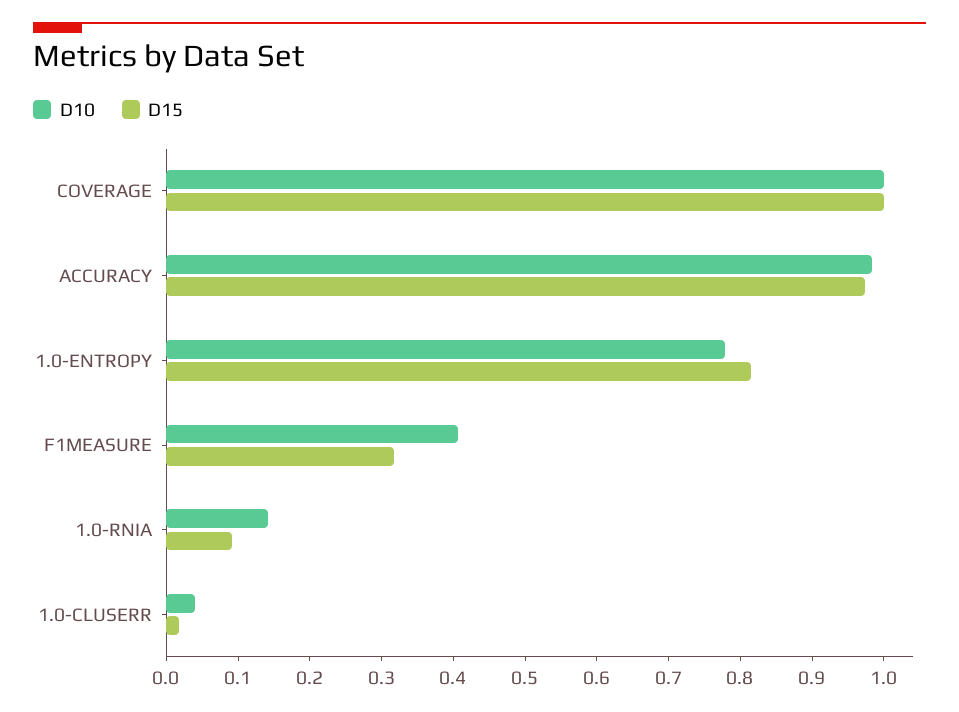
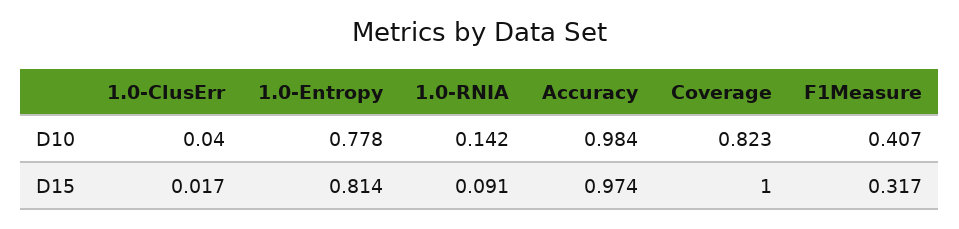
  {
    "D10": {
-     "COVERAGE": 1,
+     "COVERAGE": 0.823,
      "ACCURACY": 0.984,
      "1.0-ENTROPY": 0.778,
      "F1MEASURE": 0.407,
      "1.0-RNIA": 0.142,
      "1.0-CLUSERR": 0.04
    },
    "D15": {
      "COVERAGE": 1,
      "ACCURACY": 0.974,
      "1.0-ENTROPY": 0.814,
      "F1MEASURE": 0.317,
      "1.0-RNIA": 0.091,
      "1.0-CLUSERR": 0.017
    }
  }

